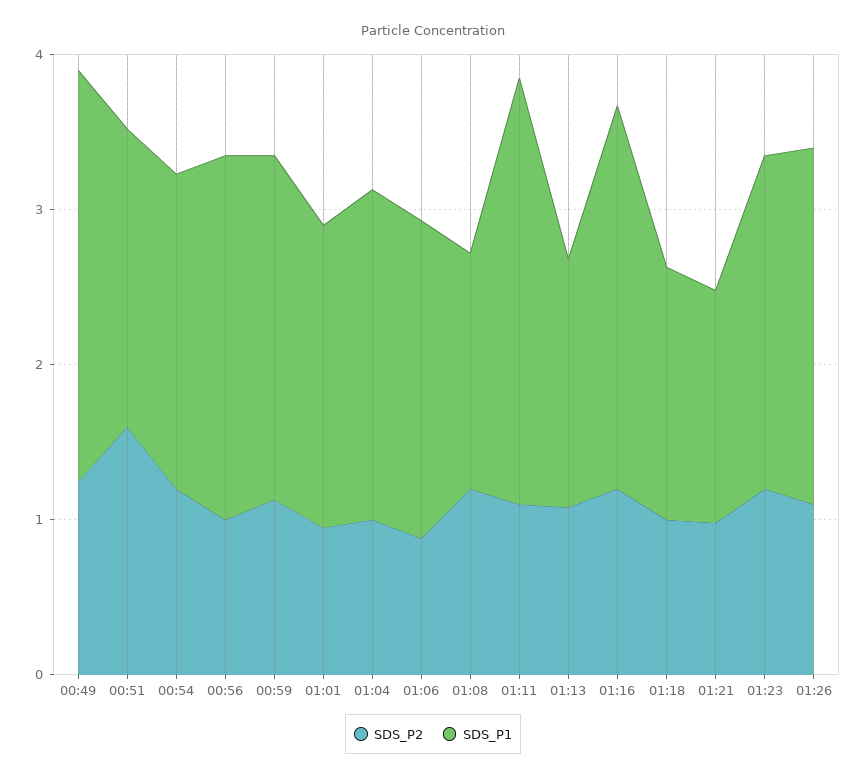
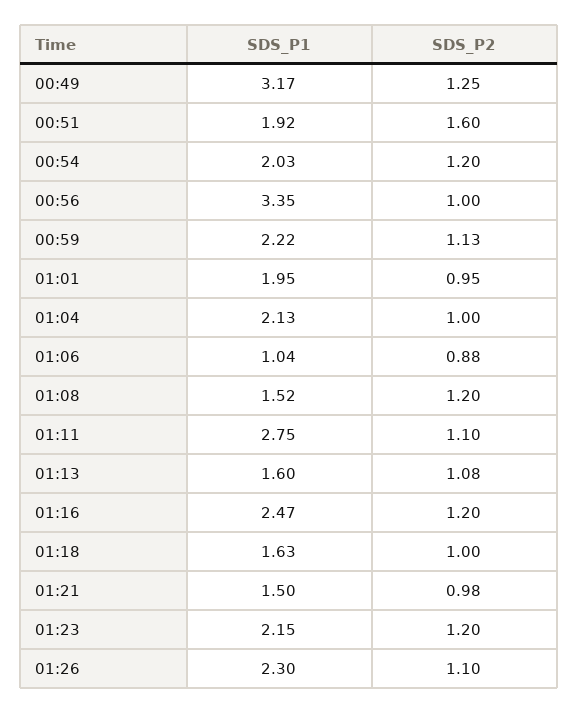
  {
    "SDS_P2": {
      "00:49": 1.25,
      "00:51": 1.6,
      "00:54": 1.2,
      "00:56": 1,
      "00:59": 1.13,
      "01:01": 0.95,
      "01:04": 1,
      "01:06": 0.88,
      "01:08": 1.2,
      "01:11": 1.1,
      "01:13": 1.08,
      "01:16": 1.2,
      "01:18": 1,
      "01:21": 0.98,
      "01:23": 1.2,
      "01:26": 1.1
    },
    "SDS_P1": {
-     "00:49": 2.6,
+     "00:49": 3.17,
      "00:51": 1.92,
      "00:54": 2.03,
-     "00:56": 2.4,
+     "00:56": 3.35,
      "00:59": 2.22,
      "01:01": 1.95,
      "01:04": 2.13,
-     "01:06": 2,
+     "01:06": 1.04,
      "01:08": 1.52,
      "01:11": 2.75,
      "01:13": 1.6,
      "01:16": 2.47,
      "01:18": 1.63,
      "01:21": 1.5,
      "01:23": 2.15,
      "01:26": 2.3
    }
  }

